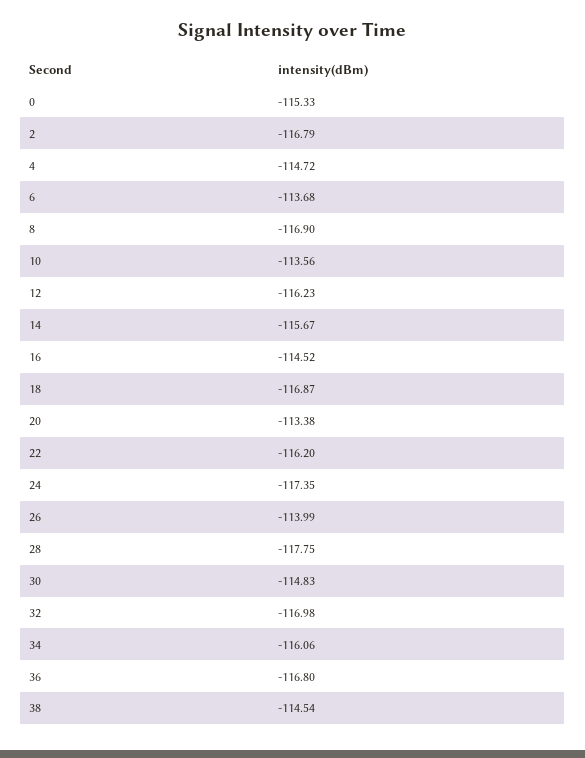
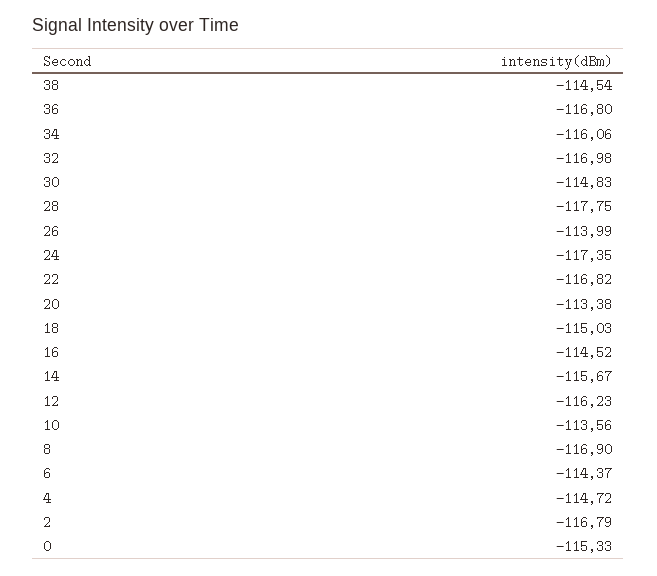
  {
    "0": -115.33,
    "2": -116.79,
    "4": -114.72,
-   "6": -113.68,
+   "6": -114.37,
    "8": -116.9,
    "10": -113.56,
    "12": -116.23,
    "14": -115.67,
    "16": -114.52,
-   "18": -116.87,
+   "18": -115.03,
    "20": -113.38,
-   "22": -116.2,
+   "22": -116.82,
    "24": -117.35,
    "26": -113.99,
    "28": -117.75,
    "30": -114.83,
    "32": -116.98,
    "34": -116.06,
    "36": -116.8,
    "38": -114.54
  }

